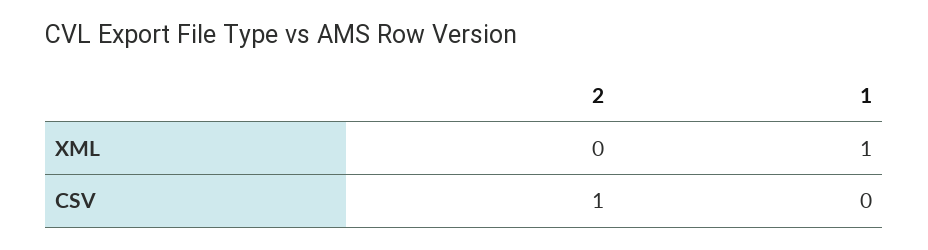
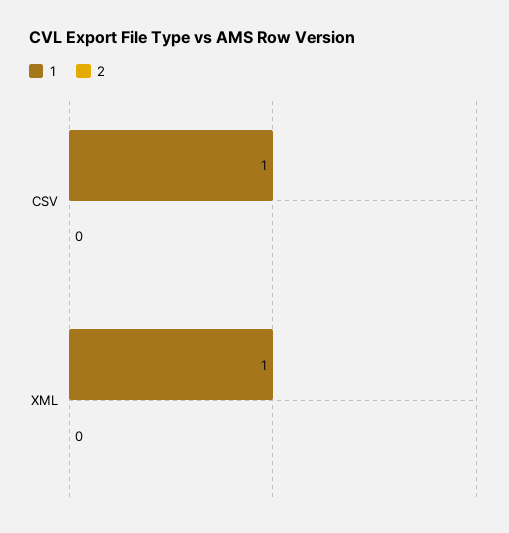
  {
    "2": {
      "XML": 0,
-     "CSV": 1
+     "CSV": 0
    },
    "1": {
      "XML": 1,
-     "CSV": 0
+     "CSV": 1
    }
  }

